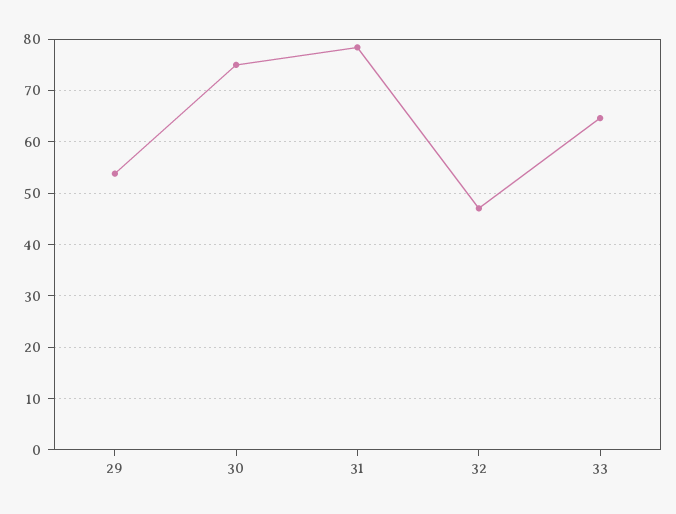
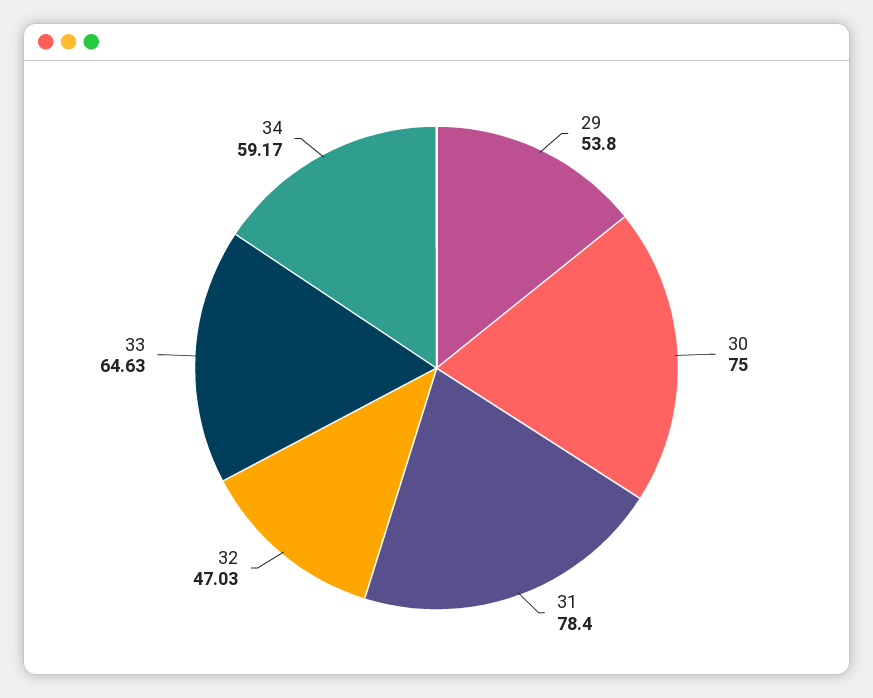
  {
    "29": 53.8,
    "30": 75,
    "31": 78.4,
    "32": 47.03,
-   "33": 64.63
+   "33": 64.63,
+   "34": 59.17
  }

